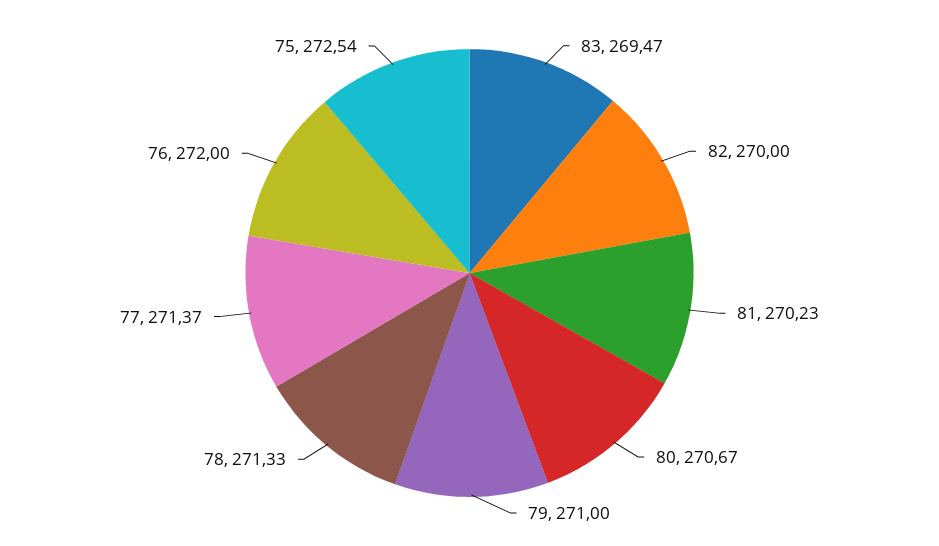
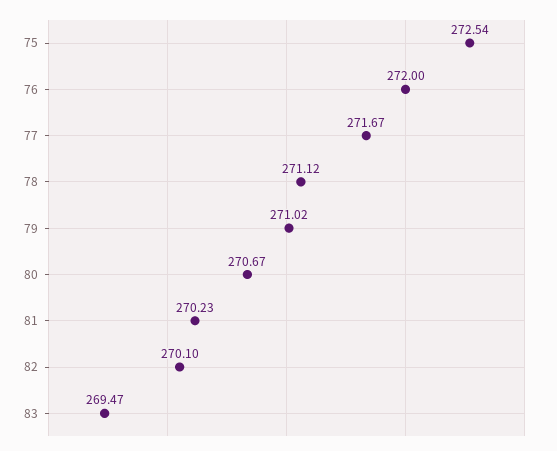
  {
    "83": 269.47,
-   "82": 270,
+   "82": 270.1,
    "81": 270.23,
    "80": 270.67,
-   "79": 271,
+   "79": 271.02,
-   "78": 271.33,
+   "78": 271.12,
-   "77": 271.37,
+   "77": 271.67,
    "76": 272,
    "75": 272.54
  }

